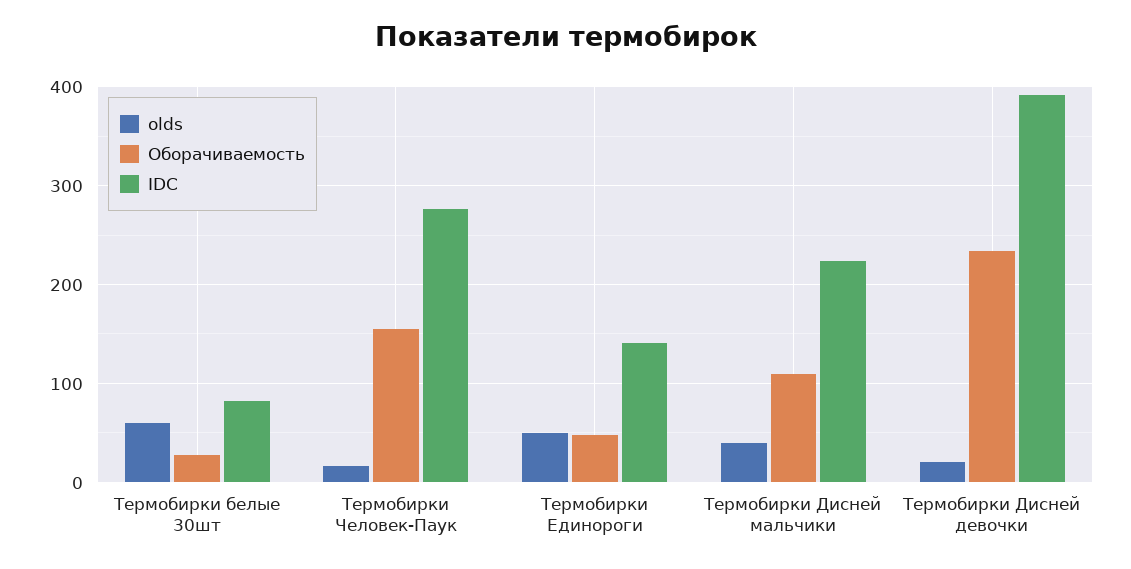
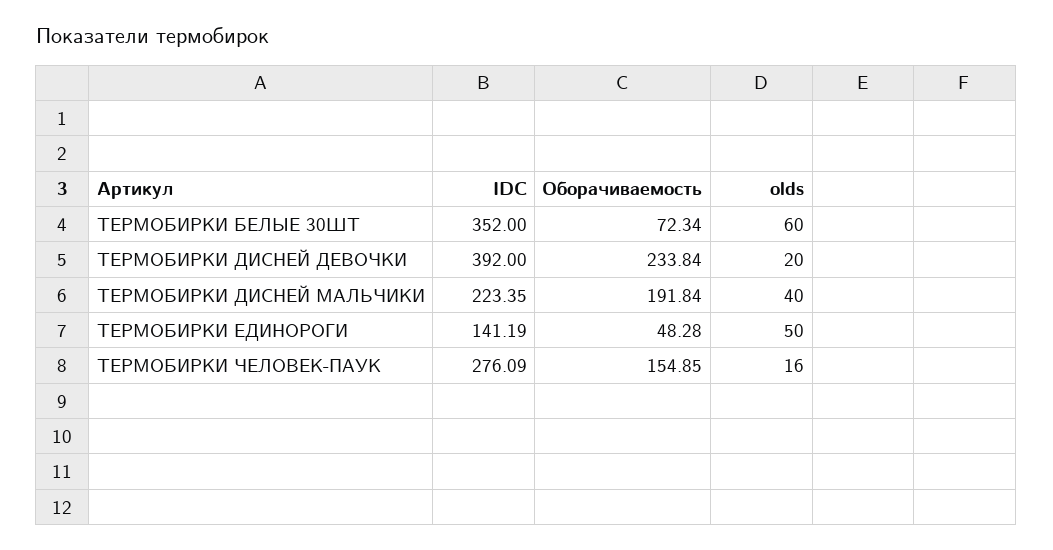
  {
    "olds": {
      "Термобирки белые 30шт": 60,
      "Термобирки Человек-Паук": 16,
      "Термобирки Единороги": 50,
      "Термобирки Дисней мальчики": 40,
      "Термобирки Дисней девочки": 20
    },
    "Оборачиваемость": {
-     "Термобирки белые 30шт": 30,
+     "Термобирки белые 30шт": 72.34,
      "Термобирки Человек-Паук": 154.85,
      "Термобирки Единороги": 48.28,
-     "Термобирки Дисней мальчики": 110,
+     "Термобирки Дисней мальчики": 191.84,
      "Термобирки Дисней девочки": 233.84
    },
    "IDC": {
-     "Термобирки белые 30шт": 80,
+     "Термобирки белые 30шт": 352,
      "Термобирки Человек-Паук": 276.09,
      "Термобирки Единороги": 141.19,
      "Термобирки Дисней мальчики": 223.35,
      "Термобирки Дисней девочки": 392
    }
  }

